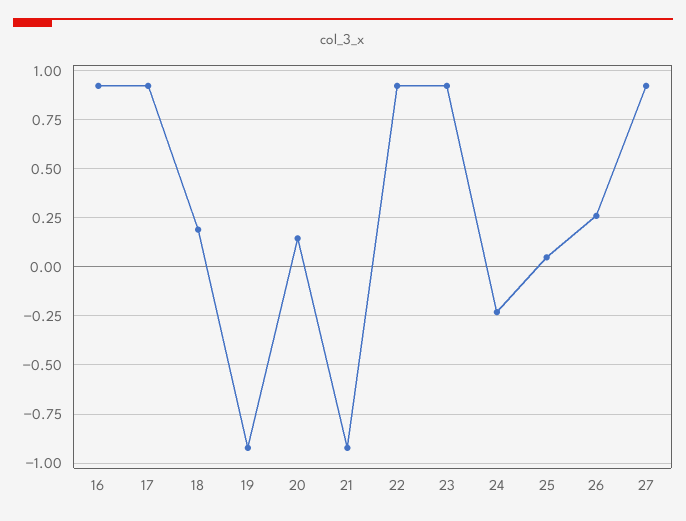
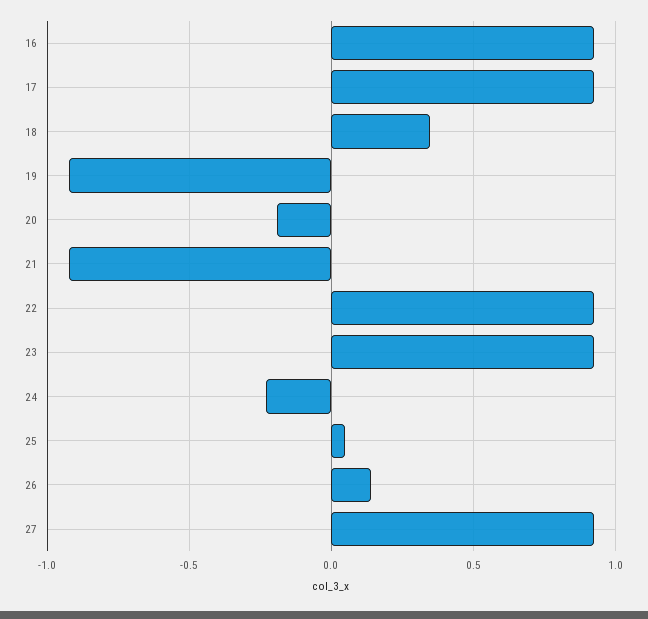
  {
    "16": 0.9,
    "17": 0.9,
-   "18": 0.2,
+   "18": 0.35,
    "19": -0.9,
-   "20": 0.15,
+   "20": -0.2,
    "21": -0.9,
    "22": 0.9,
    "23": 0.9,
    "24": -0.25,
    "25": 0.05,
-   "26": 0.25,
+   "26": 0.15,
    "27": 0.9
  }

